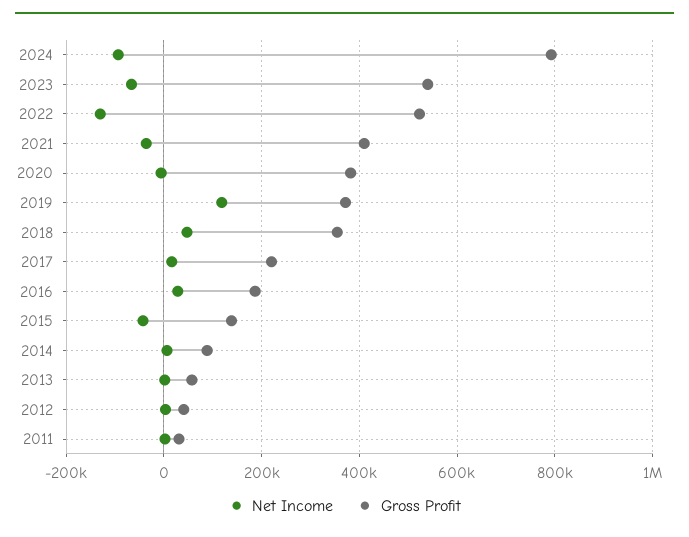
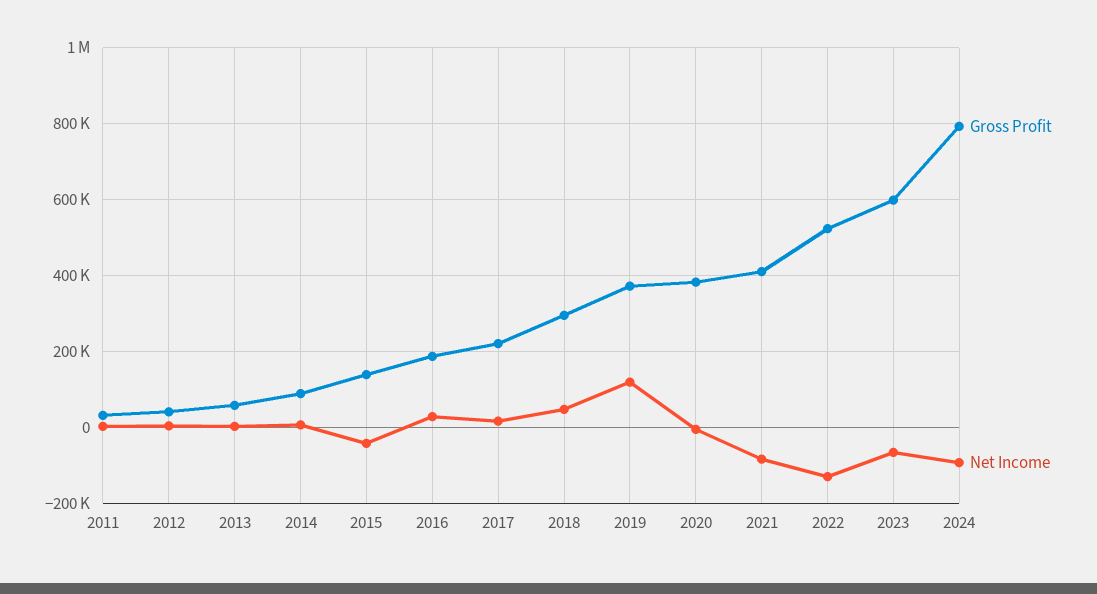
  {
    "Net Income": {
      "2024": -100000,
      "2023": -60000,
      "2022": -140000,
-     "2021": -40000,
+     "2021": -80000,
      "2020": 0,
      "2019": 120000,
      "2018": 40000,
      "2017": 20000,
      "2016": 20000,
      "2015": -40000,
      "2014": 0,
      "2013": 0,
      "2012": 0,
      "2011": 0
    },
    "Gross Profit": {
      "2024": 800000,
-     "2023": 540000,
+     "2023": 600000,
      "2022": 520000,
      "2021": 400000,
      "2020": 380000,
      "2019": 380000,
-     "2018": 360000,
+     "2018": 300000,
      "2017": 220000,
      "2016": 180000,
      "2015": 140000,
      "2014": 80000,
      "2013": 60000,
      "2012": 40000,
      "2011": 40000
    }
  }

